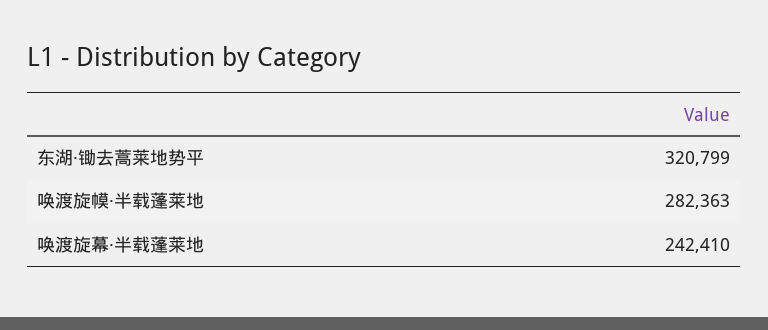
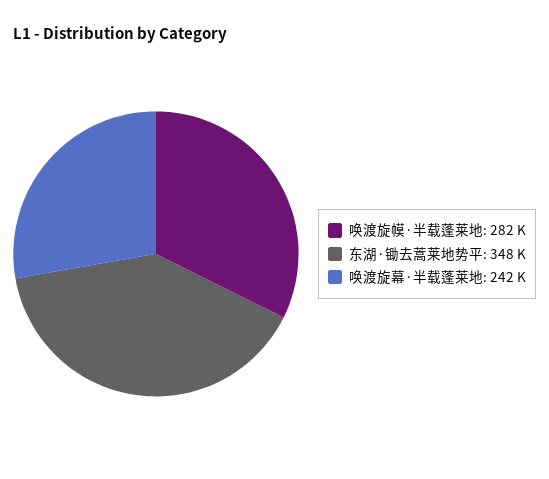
  {
-   "东湖·锄去蒿莱地势平": 320799,
+   "东湖·锄去蒿莱地势平": 348000,
    "唤渡旋幙·半载蓬莱地": 282363,
    "唤渡旋幕·半载蓬莱地": 242410
  }

